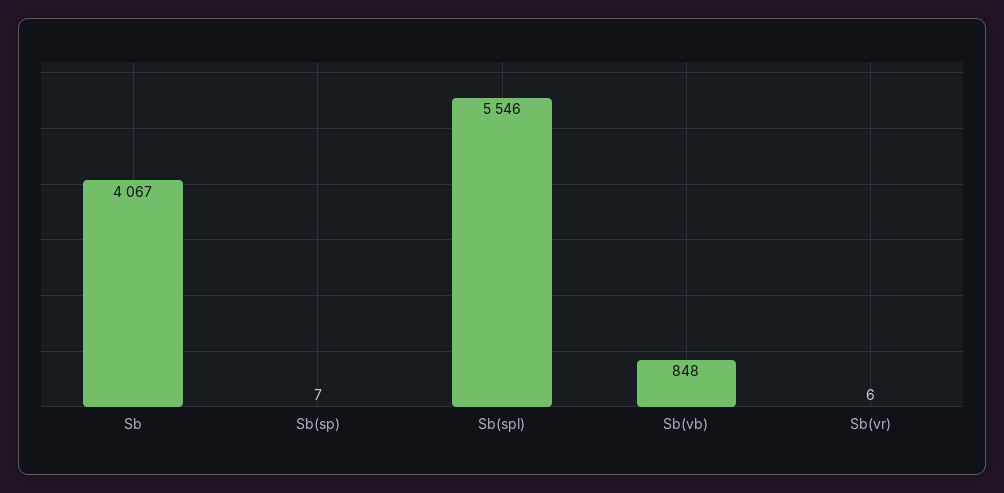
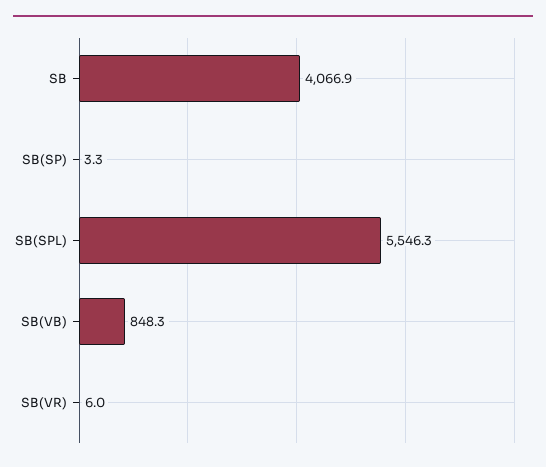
  {
    "Sb": 4066.9,
-   "Sb(sp)": 7,
+   "Sb(sp)": 3.3,
    "Sb(spl)": 5546.3,
    "Sb(vb)": 848.3,
    "Sb(vr)": 6
  }

